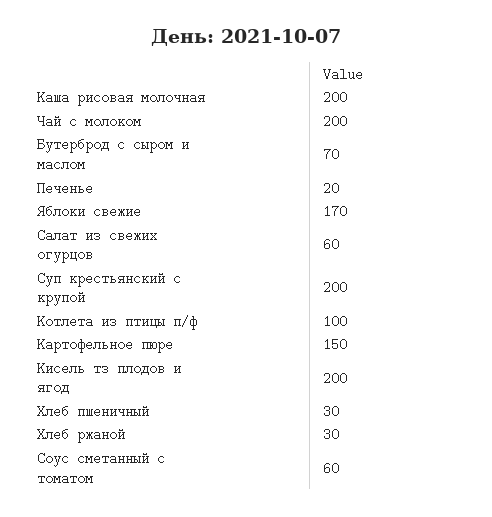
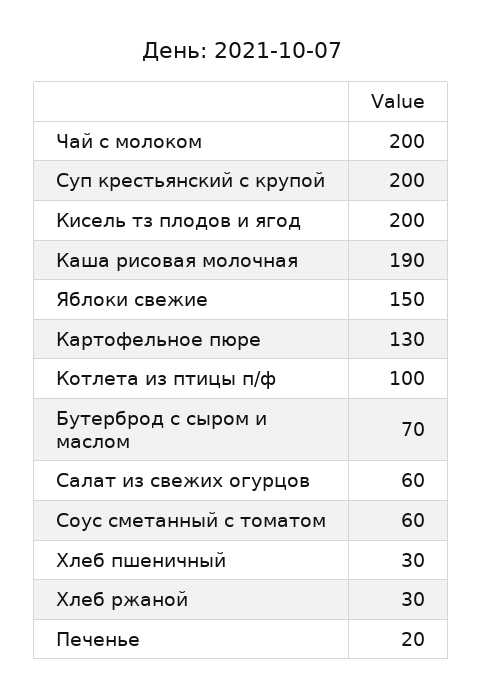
  {
-   "Каша рисовая молочная": 200,
+   "Каша рисовая молочная": 190,
    "Чай с молоком": 200,
    "Бутерброд с сыром и маслом": 70,
    "Печенье": 20,
-   "Яблоки свежие": 170,
+   "Яблоки свежие": 150,
    "Салат из свежих огурцов": 60,
    "Суп крестьянский с крупой": 200,
    "Котлета из птицы п/ф": 100,
-   "Картофельное пюре": 150,
+   "Картофельное пюре": 130,
    "Кисель тз плодов и ягод": 200,
    "Хлеб пшеничный": 30,
    "Хлеб ржаной": 30,
    "Соус сметанный с томатом": 60
  }

